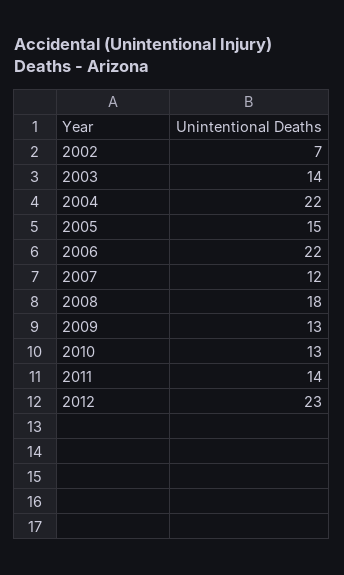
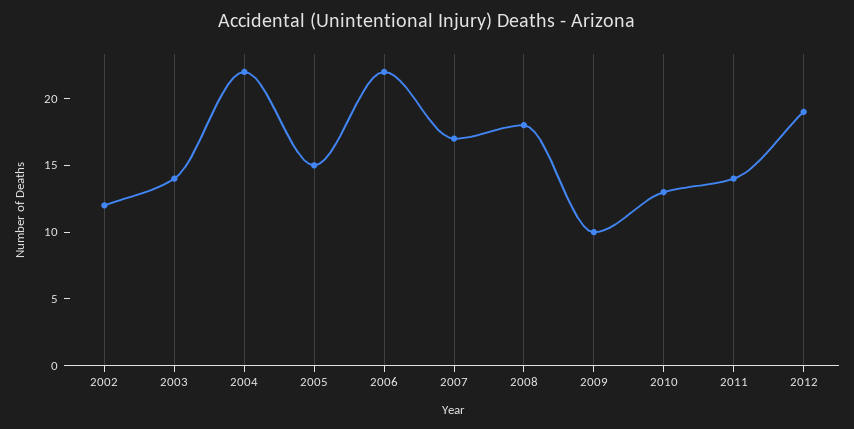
  {
-   "2002": 7,
+   "2002": 12,
    "2003": 14,
    "2004": 22,
    "2005": 15,
    "2006": 22,
-   "2007": 12,
+   "2007": 17,
    "2008": 18,
-   "2009": 13,
+   "2009": 10,
    "2010": 13,
    "2011": 14,
-   "2012": 23
+   "2012": 19
  }

